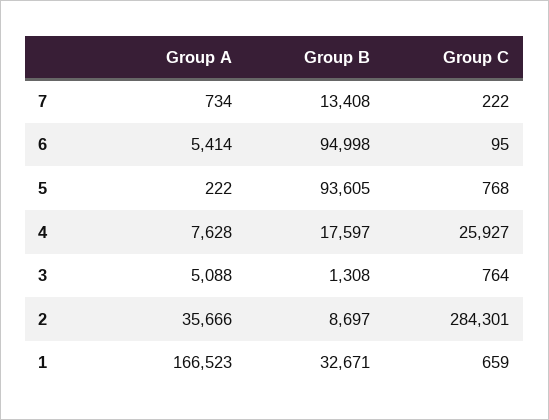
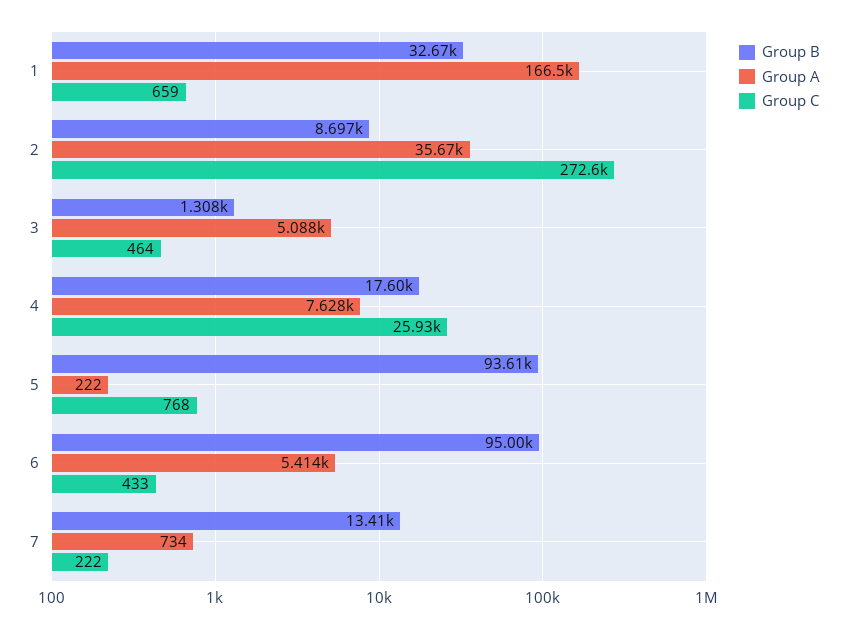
  {
    "Group A": {
      "7": 734,
      "6": 5414,
      "5": 222,
      "4": 7628,
      "3": 5088,
      "2": 35666,
      "1": 166523
    },
    "Group B": {
      "7": 13408,
      "6": 94998,
      "5": 93605,
      "4": 17597,
      "3": 1308,
      "2": 8697,
      "1": 32671
    },
    "Group C": {
      "7": 222,
-     "6": 95,
+     "6": 433,
      "5": 768,
      "4": 25927,
-     "3": 764,
+     "3": 464,
-     "2": 284301,
+     "2": 272600,
      "1": 659
    }
  }

